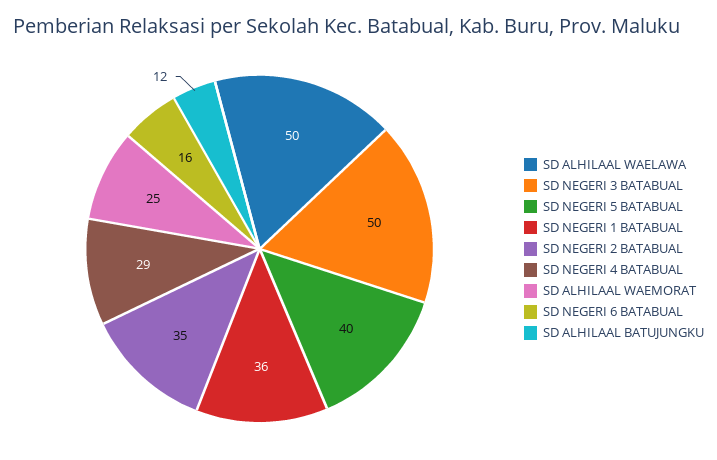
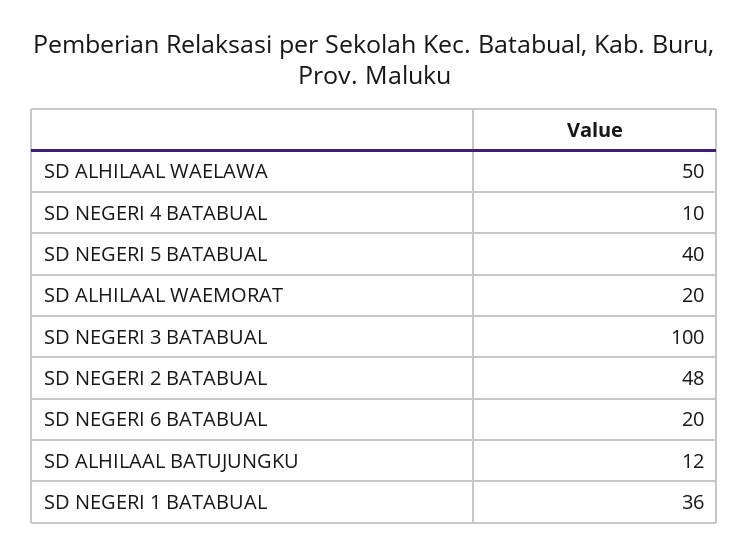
  {
    "SD ALHILAAL WAELAWA": 50,
-   "SD NEGERI 3 BATABUAL": 50,
+   "SD NEGERI 3 BATABUAL": 100,
    "SD NEGERI 5 BATABUAL": 40,
    "SD NEGERI 1 BATABUAL": 36,
-   "SD NEGERI 2 BATABUAL": 35,
+   "SD NEGERI 2 BATABUAL": 48,
-   "SD NEGERI 4 BATABUAL": 29,
+   "SD NEGERI 4 BATABUAL": 10,
-   "SD ALHILAAL WAEMORAT": 25,
+   "SD ALHILAAL WAEMORAT": 20,
-   "SD NEGERI 6 BATABUAL": 16,
+   "SD NEGERI 6 BATABUAL": 20,
    "SD ALHILAAL BATUJUNGKU": 12
  }

